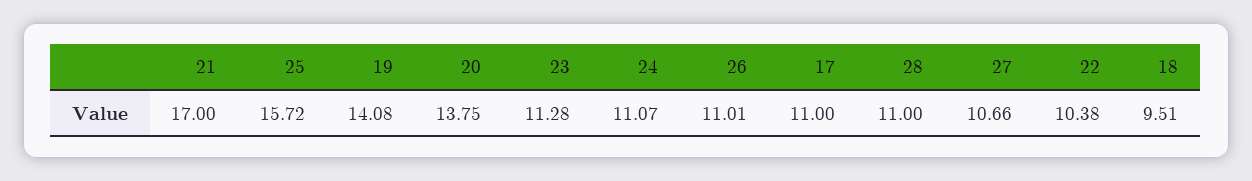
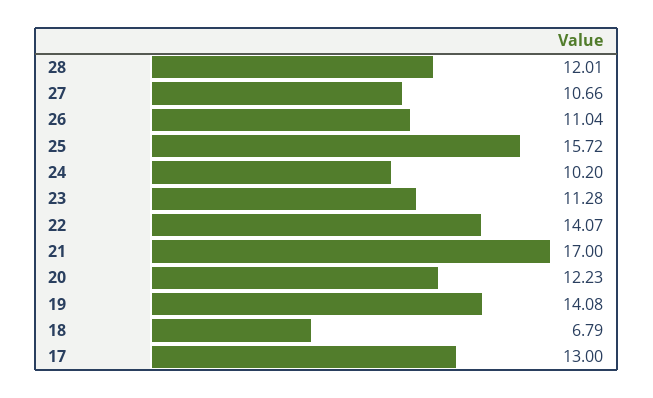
  {
    "21": 17,
    "25": 15.72,
    "19": 14.08,
-   "20": 13.75,
+   "20": 12.23,
    "23": 11.28,
-   "24": 11.07,
+   "24": 10.2,
-   "26": 11.01,
+   "26": 11.04,
-   "17": 11,
+   "17": 13,
-   "28": 11,
+   "28": 12.01,
    "27": 10.66,
-   "22": 10.38,
+   "22": 14.07,
-   "18": 9.51
+   "18": 6.79
  }

